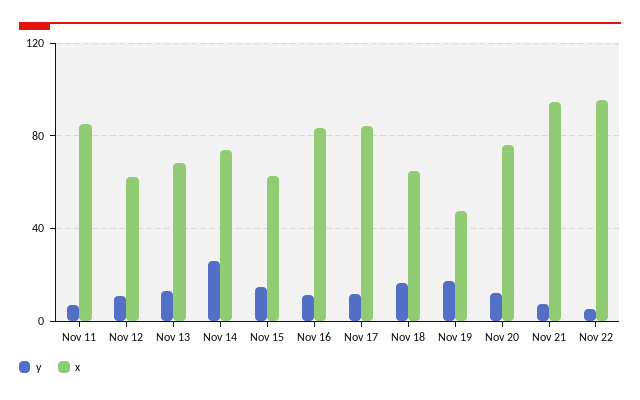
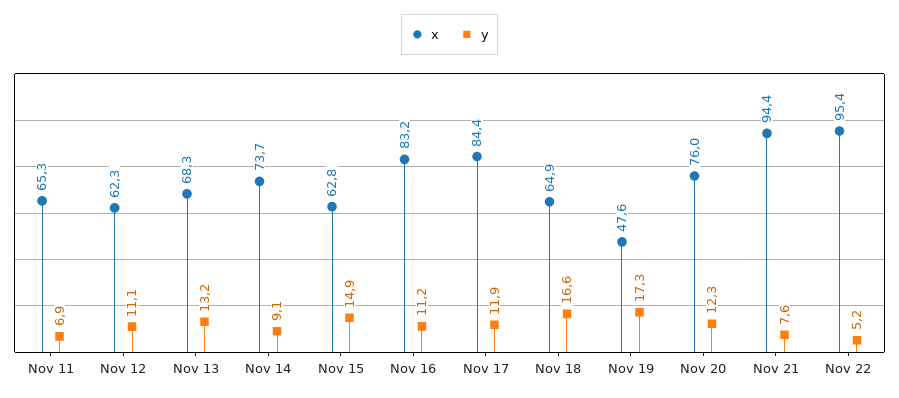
  {
    "y": {
      "Nov 11": 6.9,
      "Nov 12": 11.1,
      "Nov 13": 13.2,
-     "Nov 14": 25,
+     "Nov 14": 9.1,
      "Nov 15": 14.9,
      "Nov 16": 11.2,
      "Nov 17": 11.9,
      "Nov 18": 16.6,
      "Nov 19": 17.3,
      "Nov 20": 12.3,
      "Nov 21": 7.6,
      "Nov 22": 5.2
    },
    "x": {
-     "Nov 11": 85,
+     "Nov 11": 65.3,
      "Nov 12": 62.3,
      "Nov 13": 68.3,
      "Nov 14": 73.7,
      "Nov 15": 62.8,
      "Nov 16": 83.2,
      "Nov 17": 84.4,
      "Nov 18": 64.9,
      "Nov 19": 47.6,
      "Nov 20": 76,
      "Nov 21": 94.4,
      "Nov 22": 95.4
    }
  }

